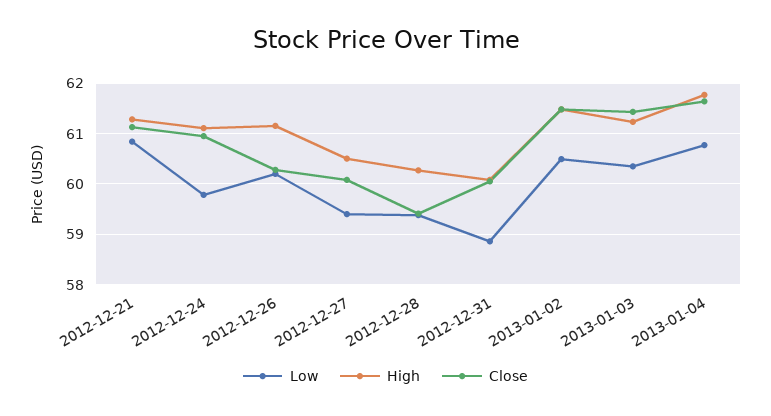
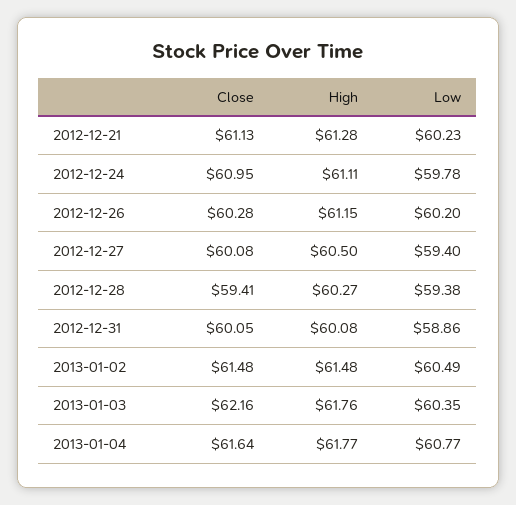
  {
    "Low": {
-     "2012-12-21": 60.8,
+     "2012-12-21": 60.23,
      "2012-12-24": 59.78,
      "2012-12-26": 60.2,
      "2012-12-27": 59.4,
      "2012-12-28": 59.38,
      "2012-12-31": 58.86,
      "2013-01-02": 60.49,
      "2013-01-03": 60.35,
      "2013-01-04": 60.77
    },
    "High": {
      "2012-12-21": 61.28,
      "2012-12-24": 61.11,
      "2012-12-26": 61.15,
      "2012-12-27": 60.5,
      "2012-12-28": 60.27,
      "2012-12-31": 60.08,
      "2013-01-02": 61.48,
-     "2013-01-03": 61.2,
+     "2013-01-03": 61.76,
      "2013-01-04": 61.77
    },
    "Close": {
      "2012-12-21": 61.13,
      "2012-12-24": 60.95,
      "2012-12-26": 60.28,
      "2012-12-27": 60.08,
      "2012-12-28": 59.41,
      "2012-12-31": 60.05,
      "2013-01-02": 61.48,
-     "2013-01-03": 61.4,
+     "2013-01-03": 62.16,
      "2013-01-04": 61.64
    }
  }

